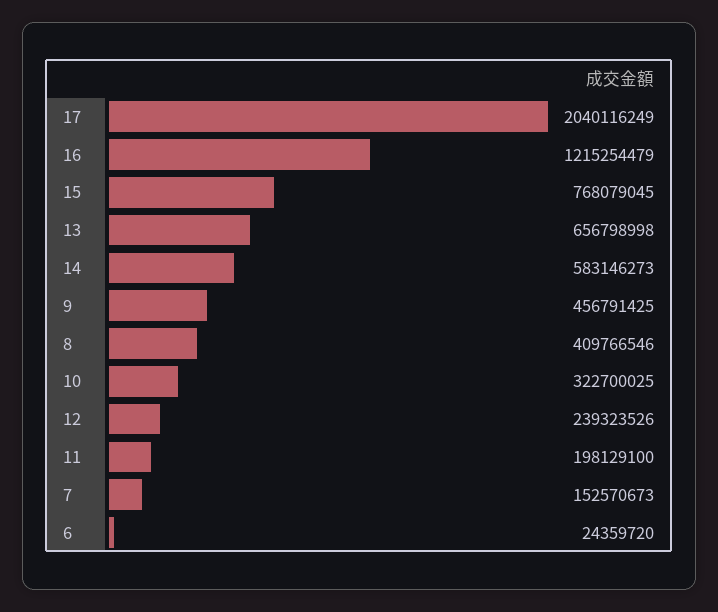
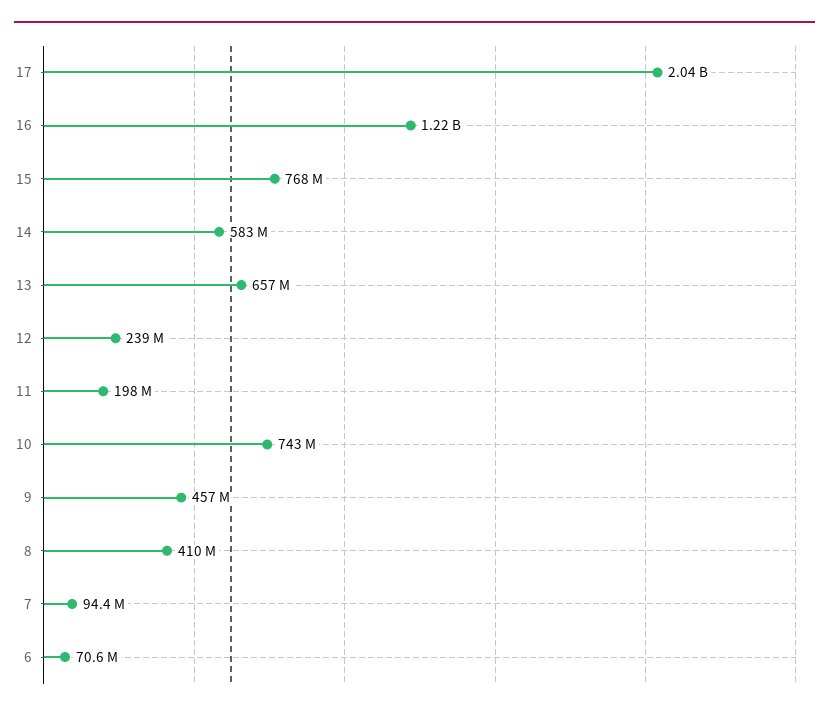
  {
    "17": 2040116249,
    "16": 1215254479,
    "15": 768079045,
    "13": 656798998,
    "14": 583146273,
    "9": 456791425,
    "8": 409766546,
-   "10": 322700025,
+   "10": 743000000,
    "12": 239323526,
    "11": 198129100,
-   "7": 152570673,
+   "7": 94400000,
-   "6": 24359720
+   "6": 70600000
  }

